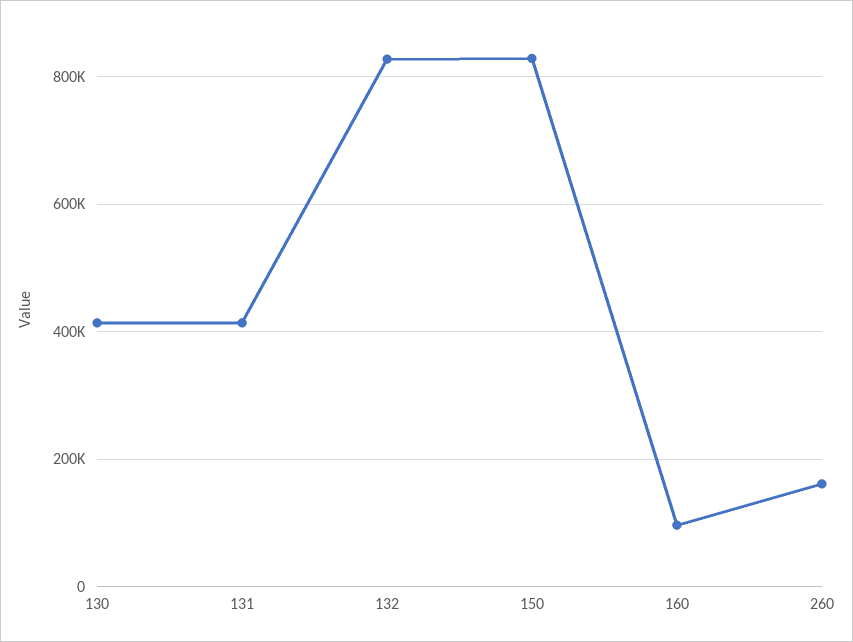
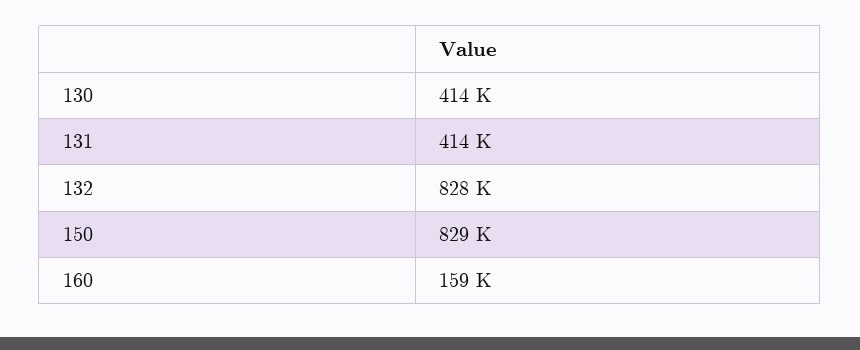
  {
    "130": 414000,
    "131": 414000,
    "132": 828000,
    "150": 829000,
-   "160": 100000,
+   "160": 159000
-   "260": 160000
  }

